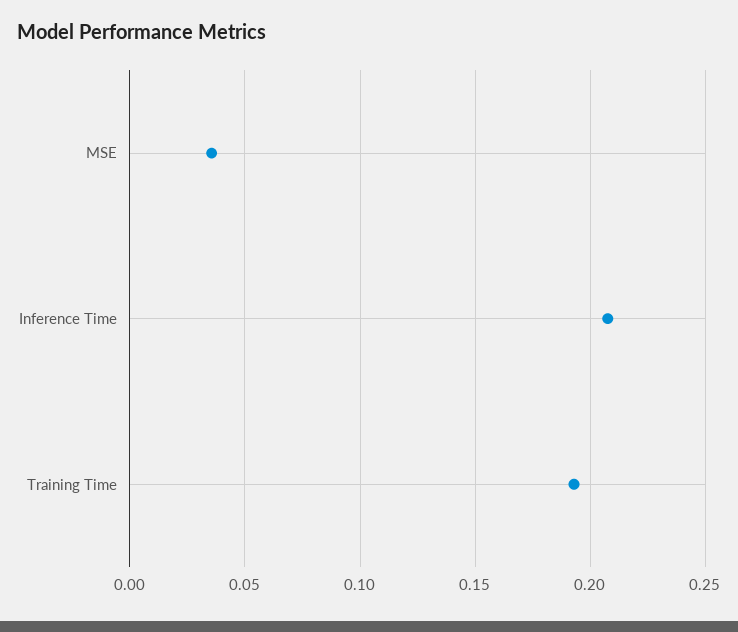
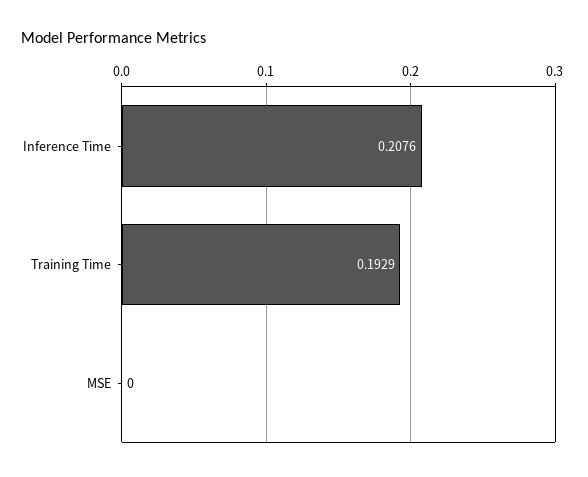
  {
-   "MSE": 0.035,
+   "MSE": 0,
    "Inference Time": 0.2076,
    "Training Time": 0.1929
  }

